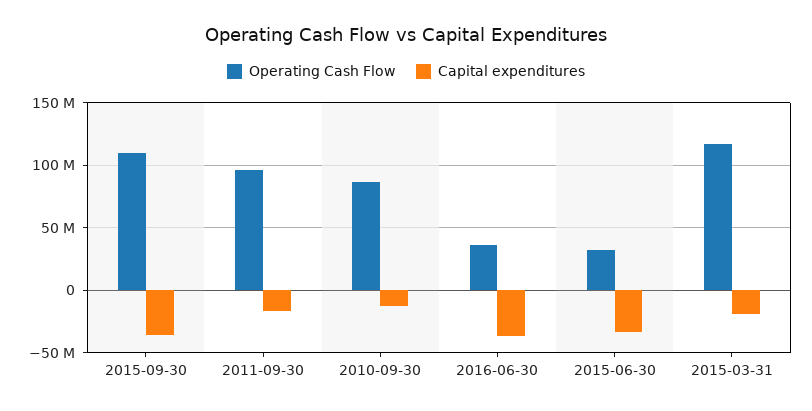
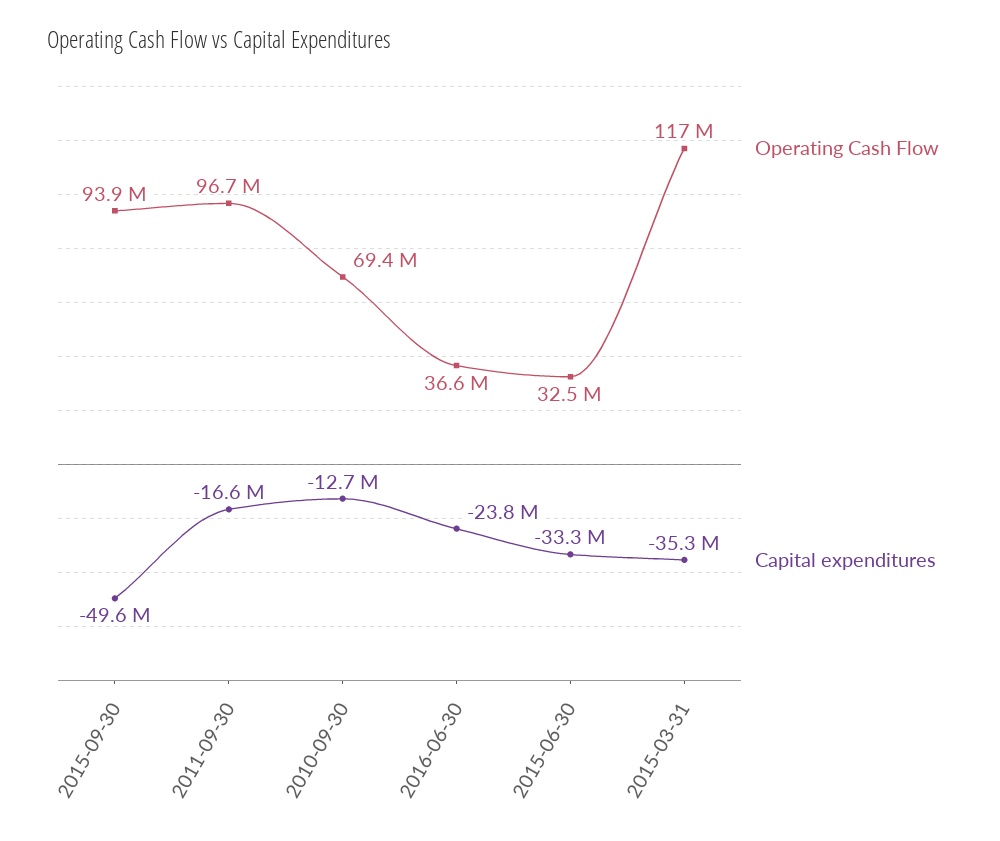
  {
    "Operating Cash Flow": {
-     "2015-09-30": 110000000,
+     "2015-09-30": 93900000,
      "2011-09-30": 96700000,
-     "2010-09-30": 85000000,
+     "2010-09-30": 69400000,
      "2016-06-30": 36600000,
      "2015-06-30": 32500000,
      "2015-03-31": 117000000
    },
    "Capital expenditures": {
-     "2015-09-30": -35000000,
+     "2015-09-30": -49600000,
      "2011-09-30": -16600000,
      "2010-09-30": -12700000,
-     "2016-06-30": -35000000,
+     "2016-06-30": -23800000,
      "2015-06-30": -33300000,
-     "2015-03-31": -20000000
+     "2015-03-31": -35300000
    }
  }

